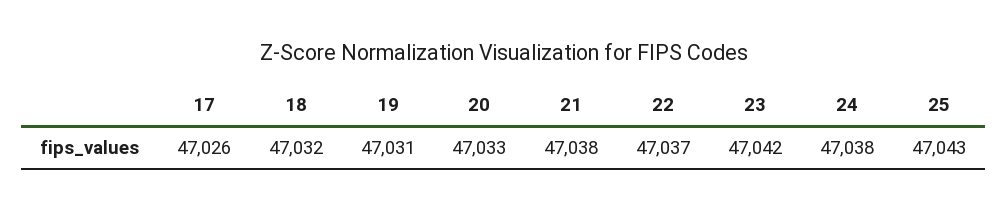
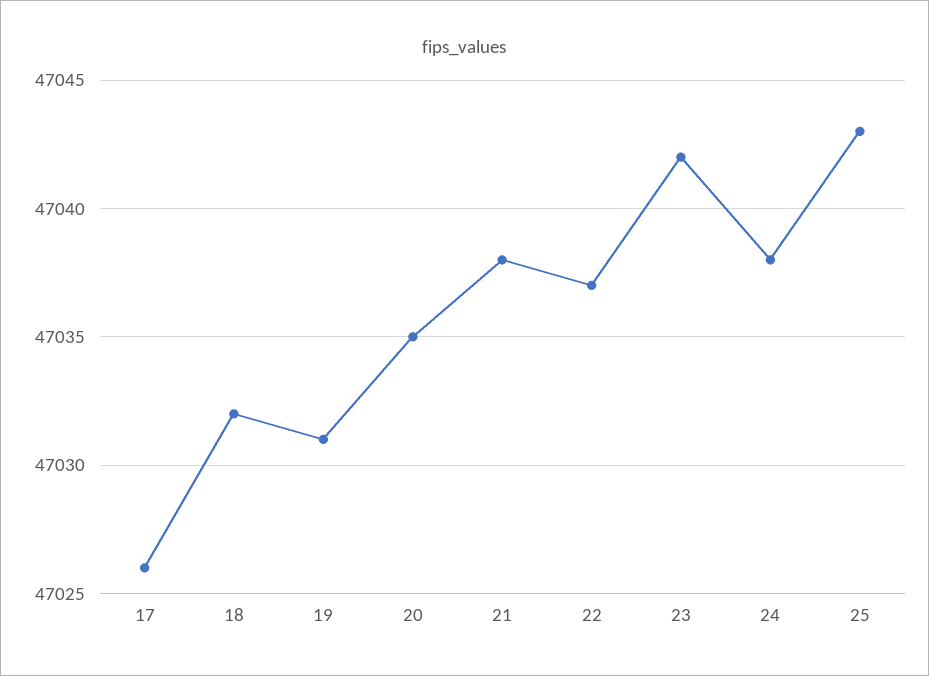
  {
    "17": 47026,
    "18": 47032,
    "19": 47031,
-   "20": 47033,
+   "20": 47035,
    "21": 47038,
    "22": 47037,
    "23": 47042,
    "24": 47038,
    "25": 47043
  }

